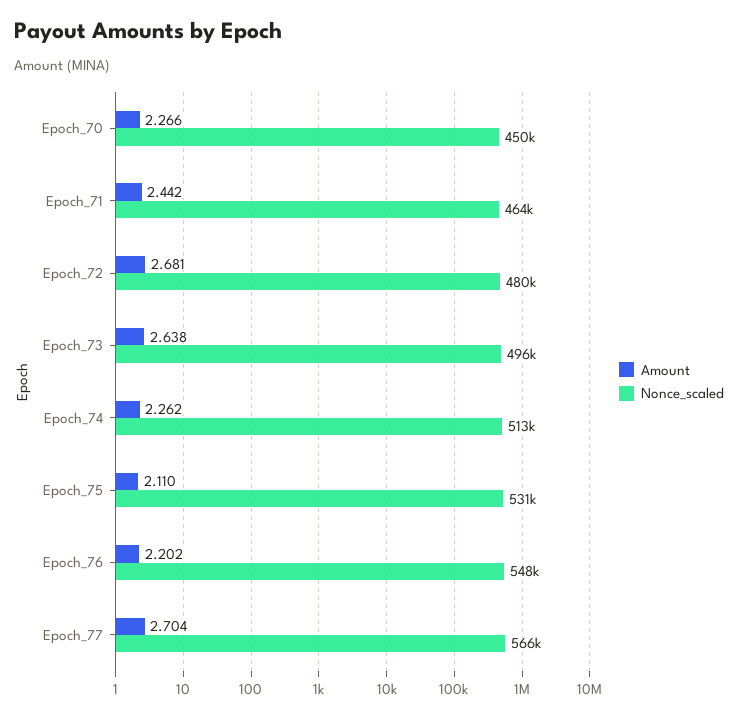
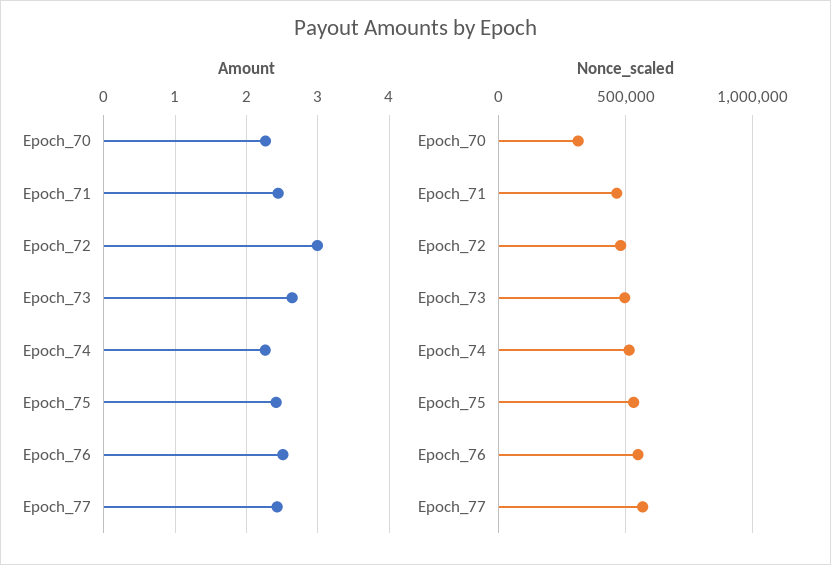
  {
    "Amount": {
      "Epoch_70": 2.266,
      "Epoch_71": 2.442,
-     "Epoch_72": 2.681,
+     "Epoch_72": 3,
      "Epoch_73": 2.638,
      "Epoch_74": 2.262,
-     "Epoch_75": 2.11,
+     "Epoch_75": 2.4,
-     "Epoch_76": 2.202,
+     "Epoch_76": 2.5,
-     "Epoch_77": 2.704
+     "Epoch_77": 2.4
    },
    "Nonce_scaled": {
-     "Epoch_70": 450000,
+     "Epoch_70": 300000,
      "Epoch_71": 464000,
      "Epoch_72": 480000,
      "Epoch_73": 496000,
      "Epoch_74": 513000,
      "Epoch_75": 531000,
      "Epoch_76": 548000,
      "Epoch_77": 566000
    }
  }

